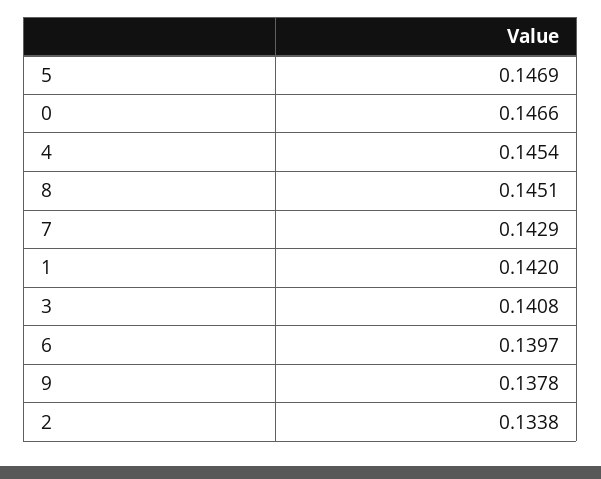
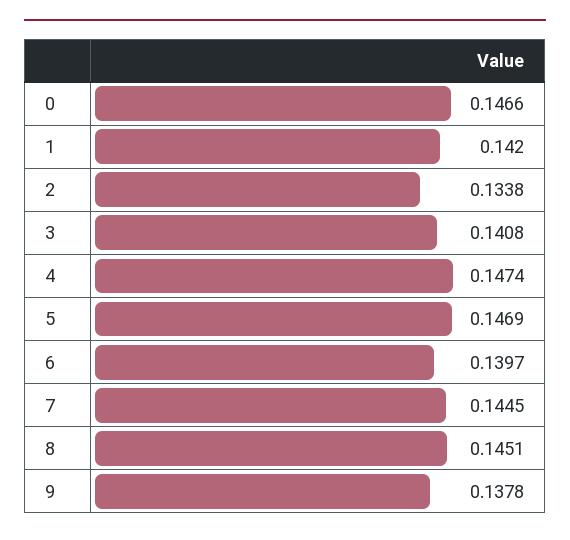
  {
    "5": 0.1469,
    "0": 0.1466,
-   "4": 0.1454,
+   "4": 0.1474,
    "8": 0.1451,
-   "7": 0.1429,
+   "7": 0.1445,
    "1": 0.142,
    "3": 0.1408,
    "6": 0.1397,
    "9": 0.1378,
    "2": 0.1338
  }

